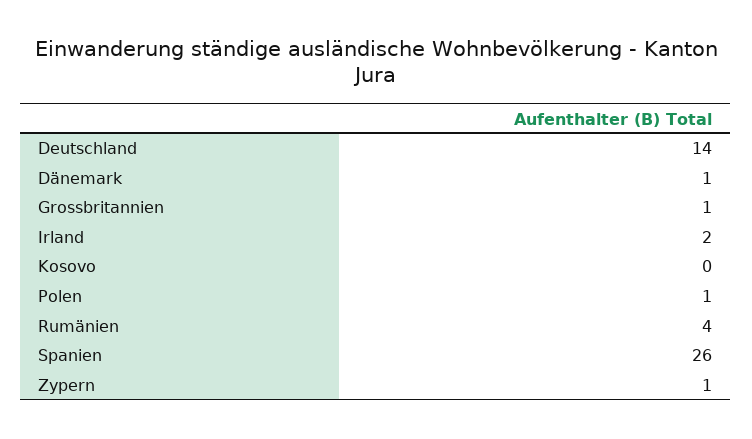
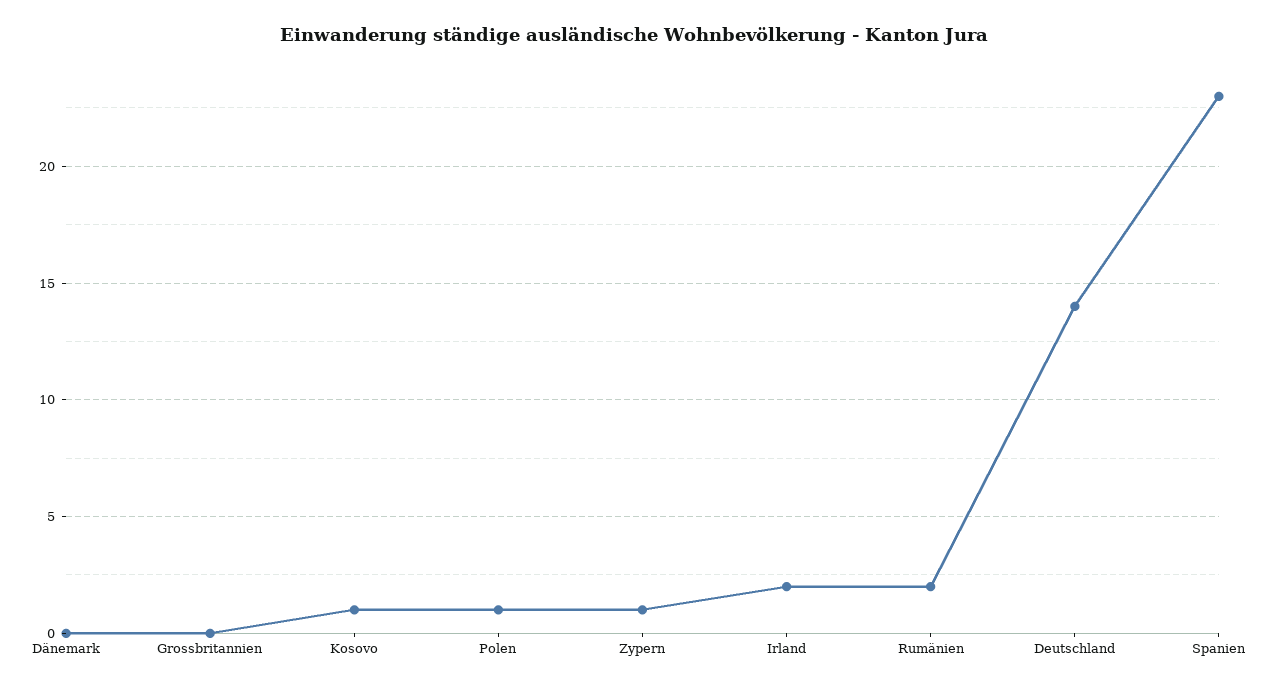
  {
    "Deutschland": 14,
-   "Dänemark": 1,
+   "Dänemark": 0,
-   "Grossbritannien": 1,
+   "Grossbritannien": 0,
    "Irland": 2,
-   "Kosovo": 0,
+   "Kosovo": 1,
    "Polen": 1,
-   "Rumänien": 4,
+   "Rumänien": 2,
-   "Spanien": 26,
+   "Spanien": 23,
    "Zypern": 1
  }

